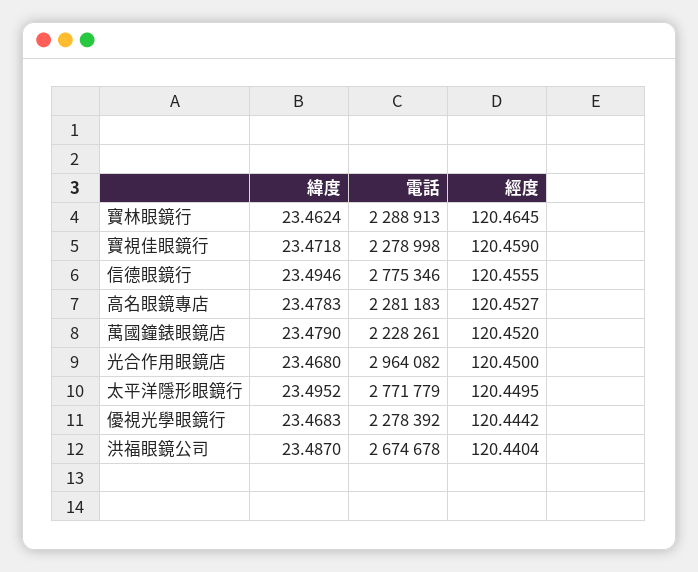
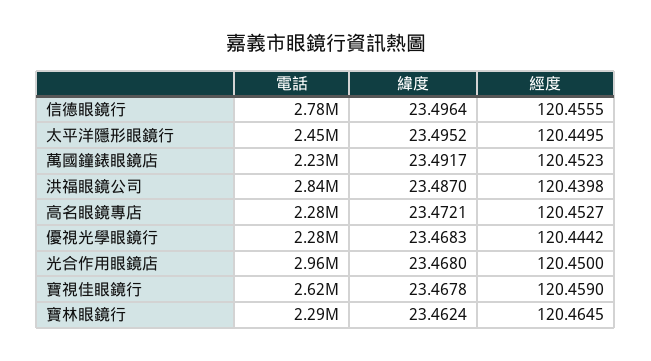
  {
    "緯度": {
      "寶林眼鏡行": 23.4624,
-     "寶視佳眼鏡行": 23.4718,
+     "寶視佳眼鏡行": 23.4678,
-     "信德眼鏡行": 23.4946,
+     "信德眼鏡行": 23.4964,
-     "高名眼鏡專店": 23.4783,
+     "高名眼鏡專店": 23.4721,
-     "萬國鐘錶眼鏡店": 23.479,
+     "萬國鐘錶眼鏡店": 23.4917,
      "光合作用眼鏡店": 23.468,
      "太平洋隱形眼鏡行": 23.4952,
      "優視光學眼鏡行": 23.4683,
      "洪福眼鏡公司": 23.487
    },
    "電話": {
      "寶林眼鏡行": 2288913,
-     "寶視佳眼鏡行": 2278998,
+     "寶視佳眼鏡行": 2620000,
      "信德眼鏡行": 2775346,
      "高名眼鏡專店": 2281183,
      "萬國鐘錶眼鏡店": 2228261,
      "光合作用眼鏡店": 2964082,
-     "太平洋隱形眼鏡行": 2771779,
+     "太平洋隱形眼鏡行": 2450000,
      "優視光學眼鏡行": 2278392,
-     "洪福眼鏡公司": 2674678
+     "洪福眼鏡公司": 2840000
    },
    "經度": {
      "寶林眼鏡行": 120.4645,
      "寶視佳眼鏡行": 120.459,
      "信德眼鏡行": 120.4555,
      "高名眼鏡專店": 120.4527,
-     "萬國鐘錶眼鏡店": 120.452,
+     "萬國鐘錶眼鏡店": 120.4523,
      "光合作用眼鏡店": 120.45,
      "太平洋隱形眼鏡行": 120.4495,
      "優視光學眼鏡行": 120.4442,
-     "洪福眼鏡公司": 120.4404
+     "洪福眼鏡公司": 120.4398
    }
  }

